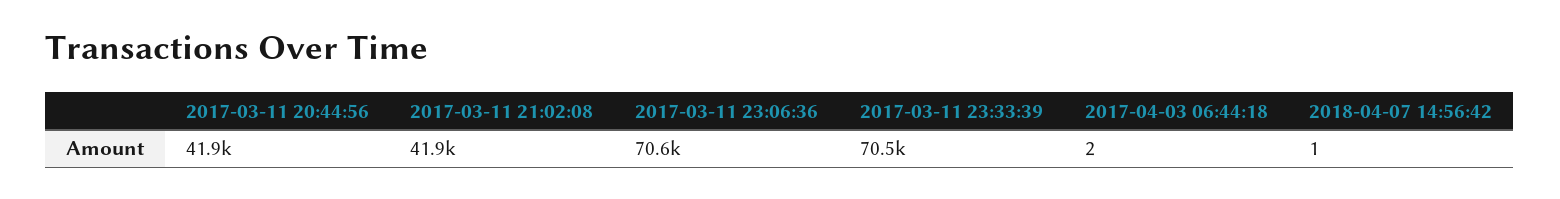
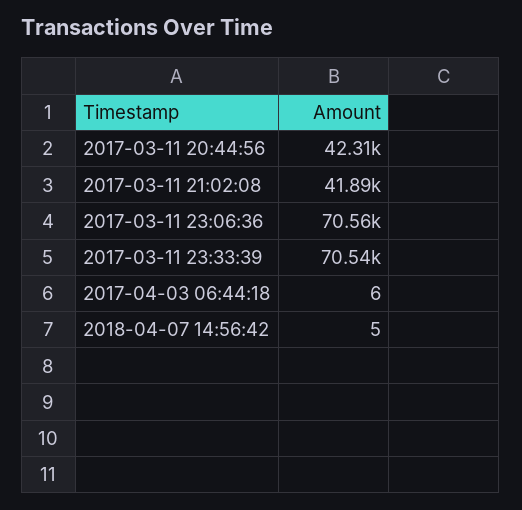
  {
-   "2017-03-11 20:44:56": 41900,
+   "2017-03-11 20:44:56": 42310,
    "2017-03-11 21:02:08": 41890,
    "2017-03-11 23:06:36": 70560,
    "2017-03-11 23:33:39": 70540,
-   "2017-04-03 06:44:18": 2,
+   "2017-04-03 06:44:18": 6,
-   "2018-04-07 14:56:42": 1
+   "2018-04-07 14:56:42": 5
  }

